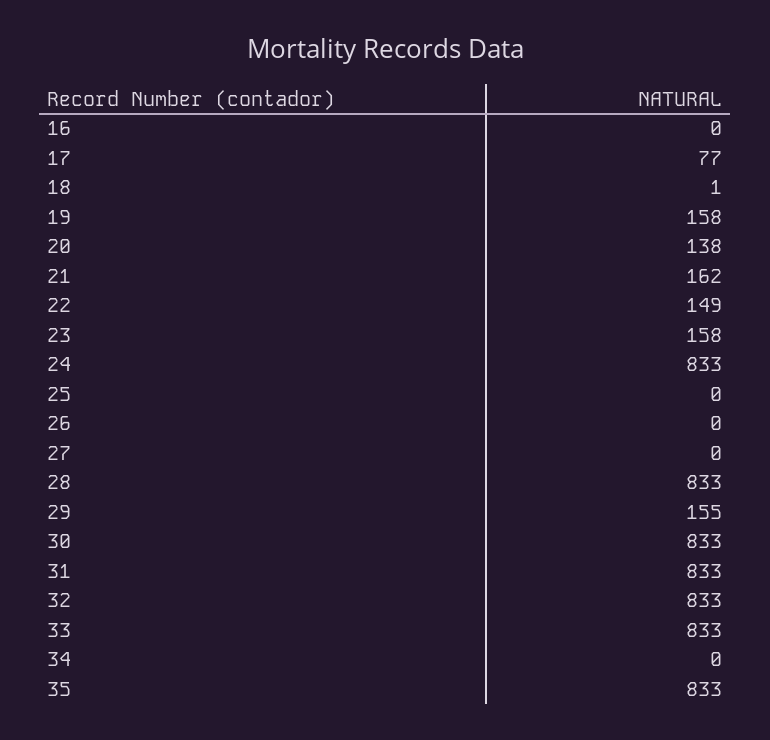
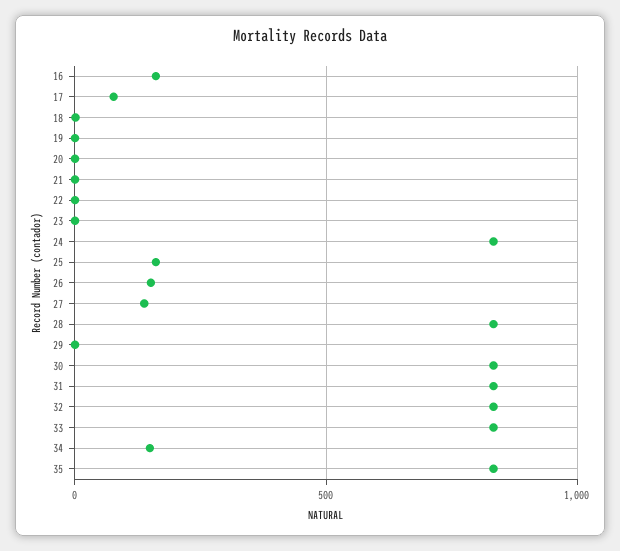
  {
-   "16": 0,
+   "16": 150,
    "17": 77,
    "18": 1,
-   "19": 158,
+   "19": 0,
-   "20": 138,
+   "20": 0,
-   "21": 162,
+   "21": 0,
-   "22": 149,
+   "22": 0,
-   "23": 158,
+   "23": 0,
    "24": 833,
-   "25": 0,
+   "25": 150,
-   "26": 0,
+   "26": 150,
-   "27": 0,
+   "27": 150,
    "28": 833,
-   "29": 155,
+   "29": 0,
    "30": 833,
    "31": 833,
    "32": 833,
    "33": 833,
-   "34": 0,
+   "34": 150,
    "35": 833
  }

